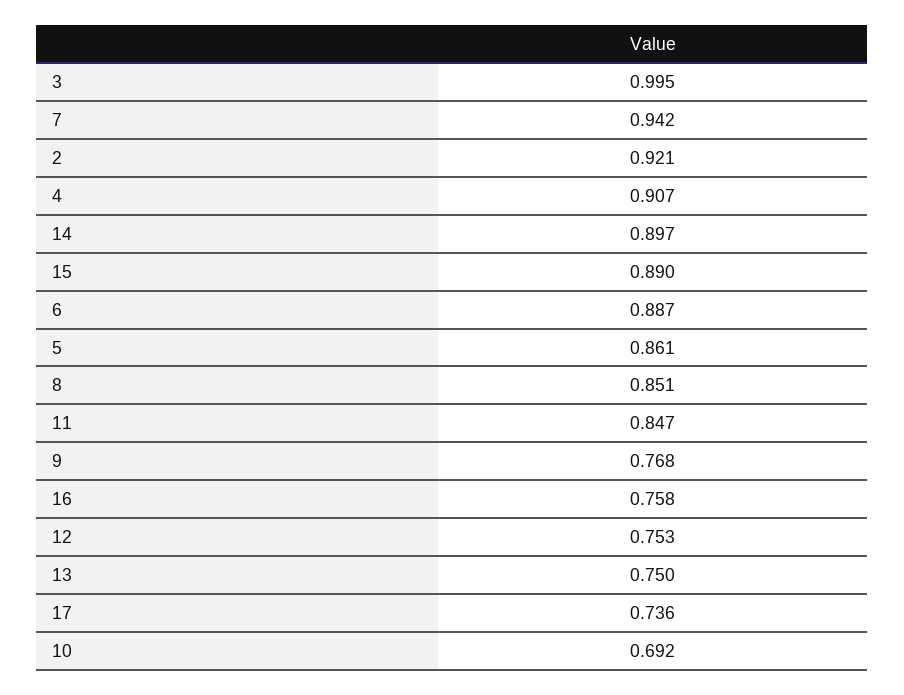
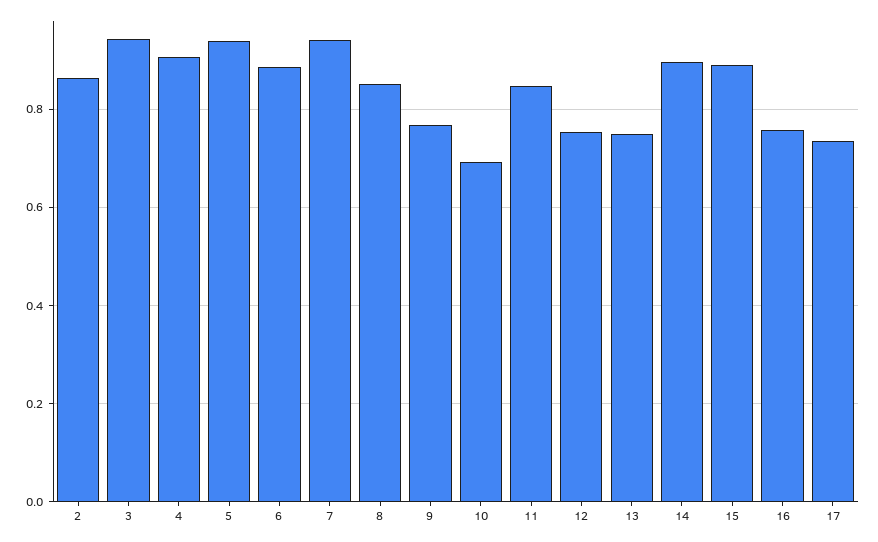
  {
-   "3": 0.995,
+   "3": 0.94,
    "7": 0.942,
-   "2": 0.921,
+   "2": 0.86,
    "4": 0.907,
    "14": 0.897,
    "15": 0.89,
    "6": 0.887,
-   "5": 0.861,
+   "5": 0.94,
    "8": 0.851,
    "11": 0.847,
    "9": 0.768,
    "16": 0.758,
    "12": 0.753,
    "13": 0.75,
    "17": 0.736,
    "10": 0.692
  }

